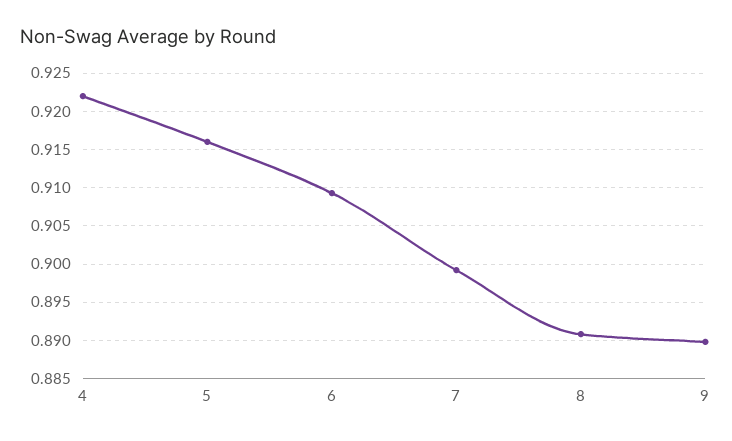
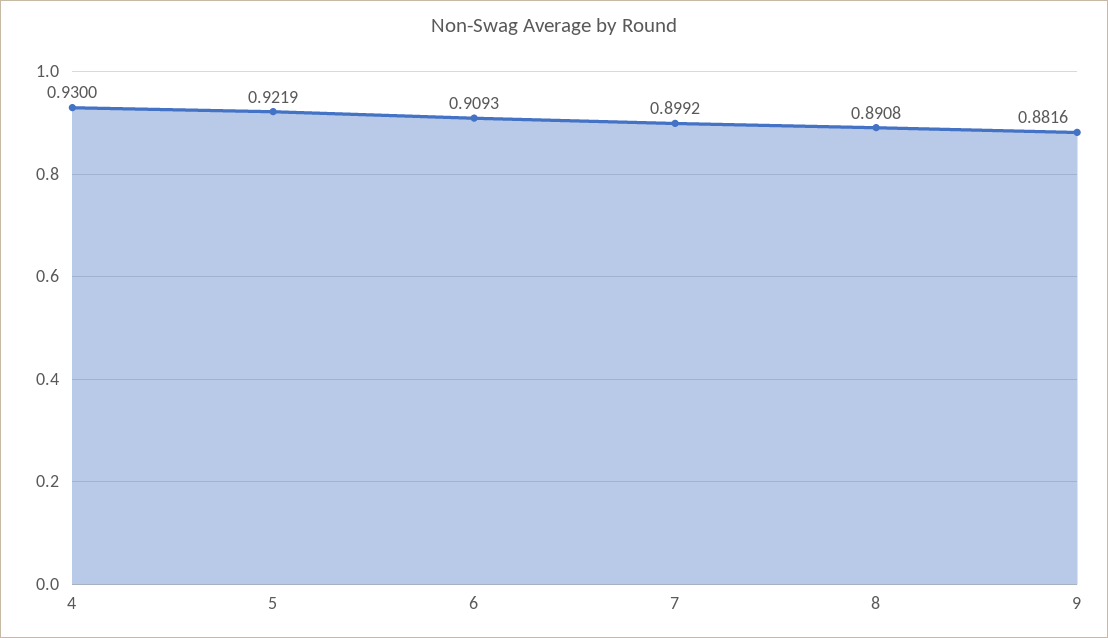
  {
-   "4": 0.922,
+   "4": 0.93,
-   "5": 0.916,
+   "5": 0.9219,
    "6": 0.9093,
    "7": 0.8992,
    "8": 0.8908,
-   "9": 0.89
+   "9": 0.8816
  }

